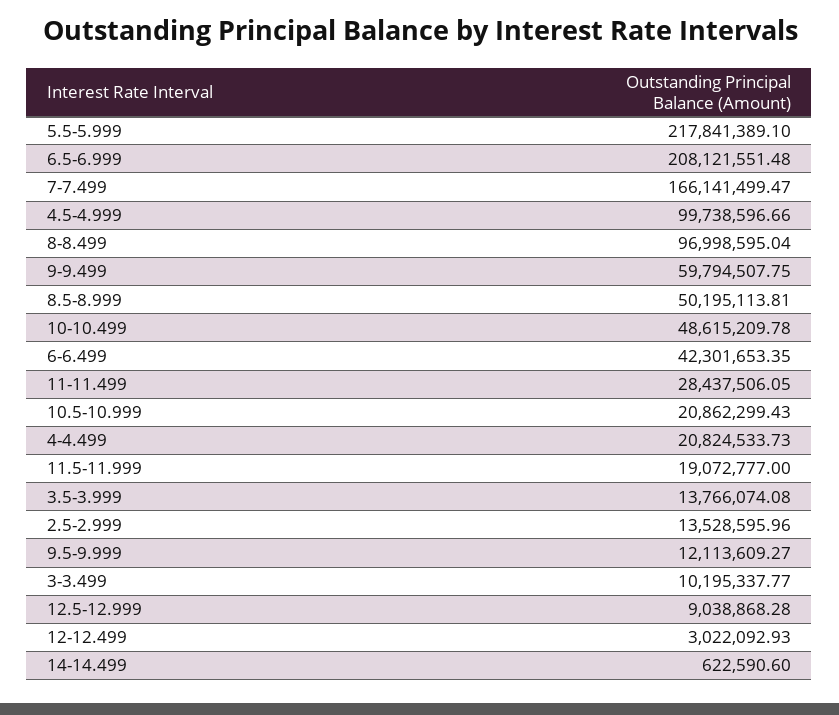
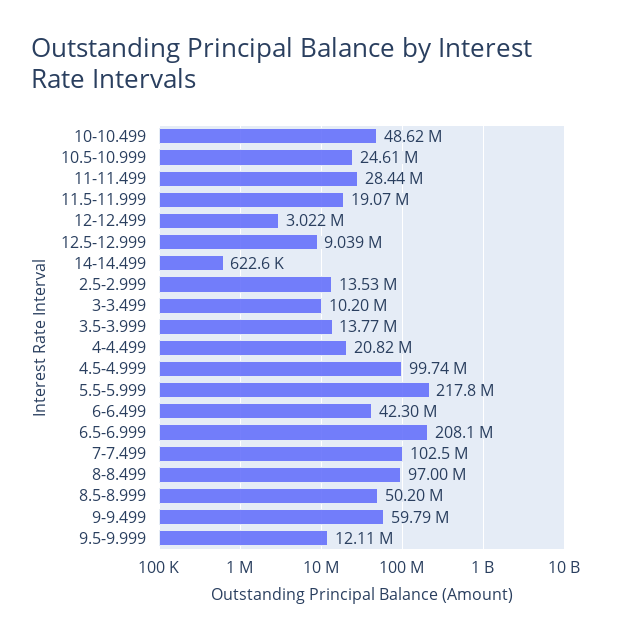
  {
    "5.5-5.999": 217841389.1,
    "6.5-6.999": 208121551.48,
-   "7-7.499": 166141499.47,
+   "7-7.499": 102500000,
    "4.5-4.999": 99738596.66,
    "8-8.499": 96998595.04,
    "9-9.499": 59794507.75,
    "8.5-8.999": 50195113.81,
    "10-10.499": 48615209.78,
    "6-6.499": 42301653.35,
    "11-11.499": 28437506.05,
-   "10.5-10.999": 20862299.43,
+   "10.5-10.999": 24610000,
    "4-4.499": 20824533.73,
    "11.5-11.999": 19072777,
    "3.5-3.999": 13766074.08,
    "2.5-2.999": 13528595.96,
    "9.5-9.999": 12113609.27,
    "3-3.499": 10195337.77,
    "12.5-12.999": 9038868.28,
    "12-12.499": 3022092.93,
    "14-14.499": 622590.6
  }

